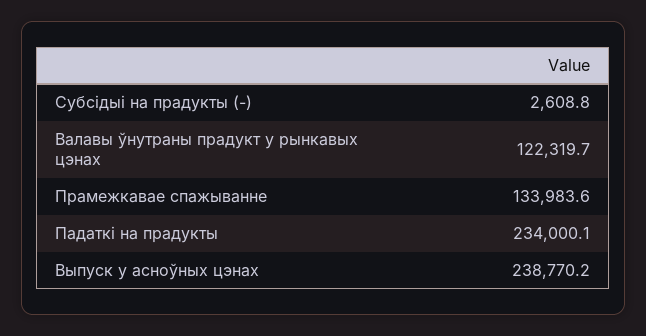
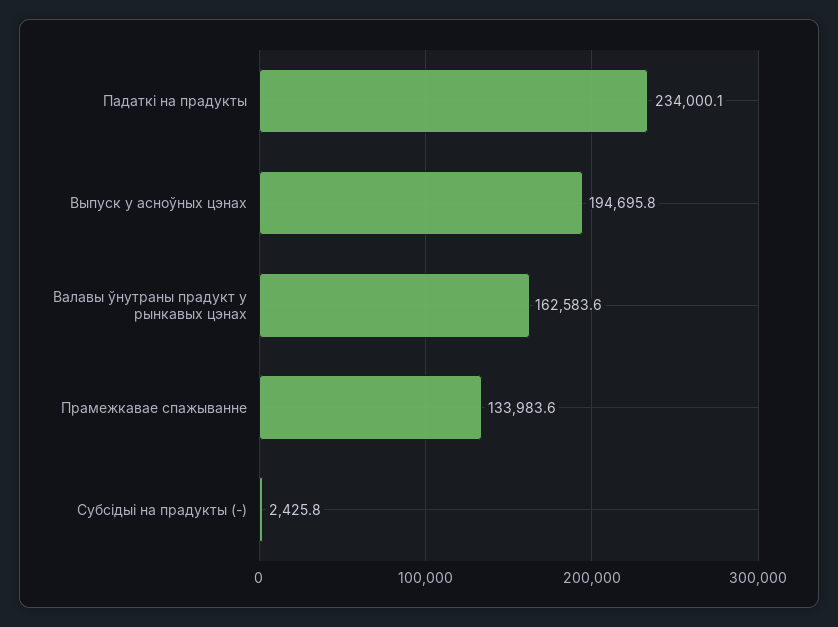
  {
-   "Субсідыі на прадукты (-)": 2608.8,
+   "Субсідыі на прадукты (-)": 2425.8,
-   "Валавы ўнутраны прадукт у рынкавых цэнах": 122319.7,
+   "Валавы ўнутраны прадукт у рынкавых цэнах": 162583.6,
    "Прамежкавае спажыванне": 133983.6,
    "Падаткі на прадукты": 234000.1,
-   "Выпуск у асноўных цэнах": 238770.2
+   "Выпуск у асноўных цэнах": 194695.8
  }

